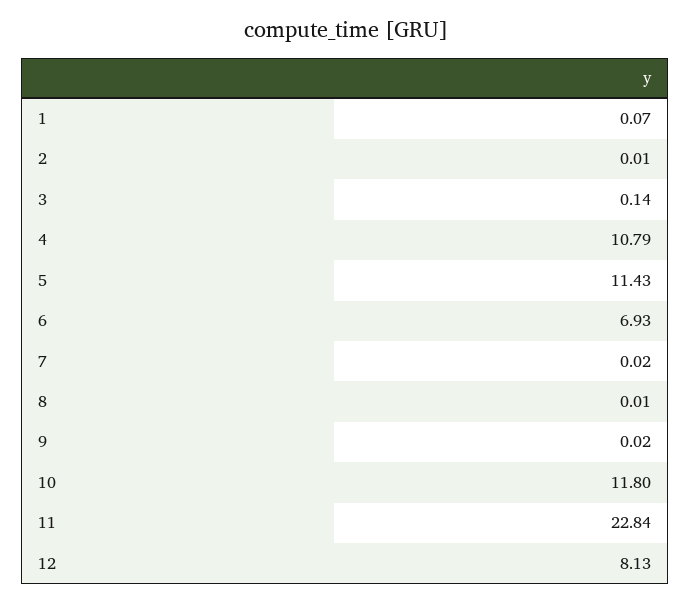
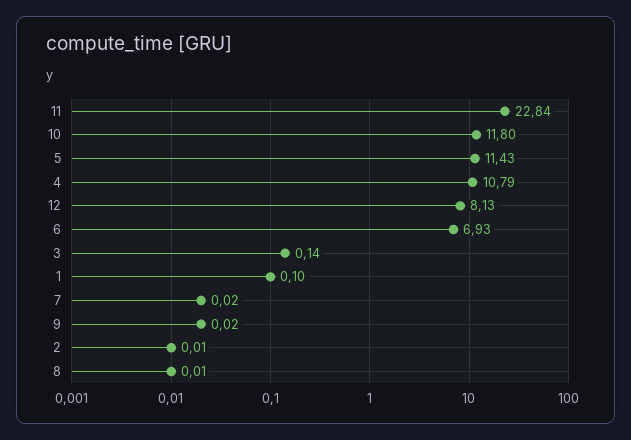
  {
-   "1": 0.07,
+   "1": 0.1,
    "2": 0.01,
    "3": 0.14,
    "4": 10.79,
    "5": 11.43,
    "6": 6.93,
    "7": 0.02,
    "8": 0.01,
    "9": 0.02,
    "10": 11.8,
    "11": 22.84,
    "12": 8.13
  }

